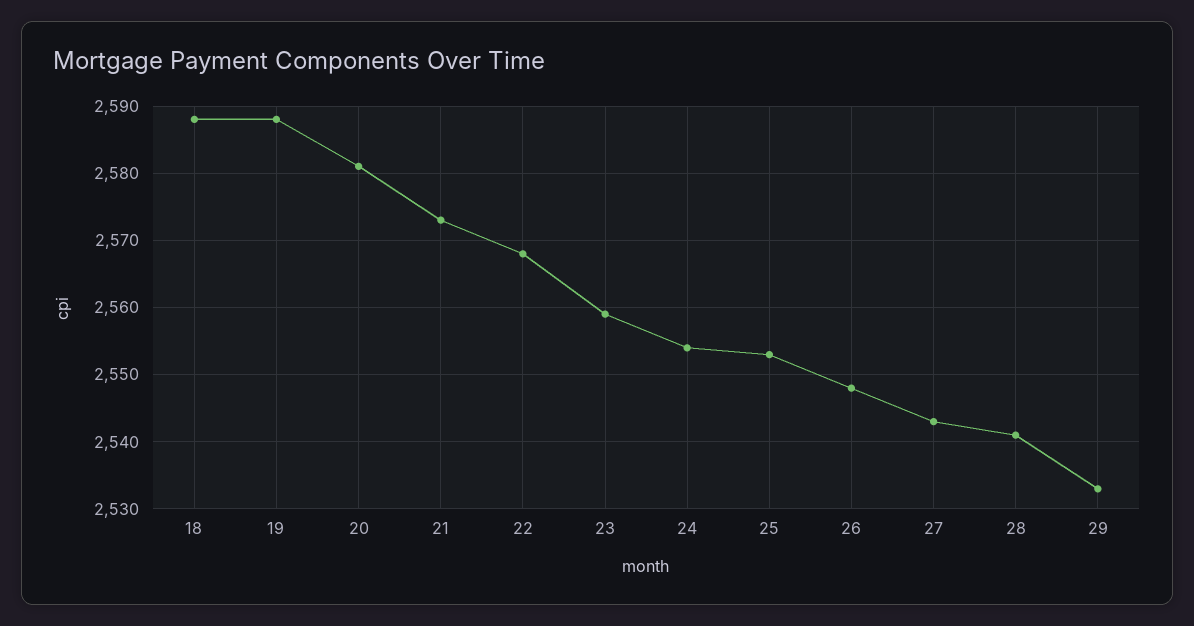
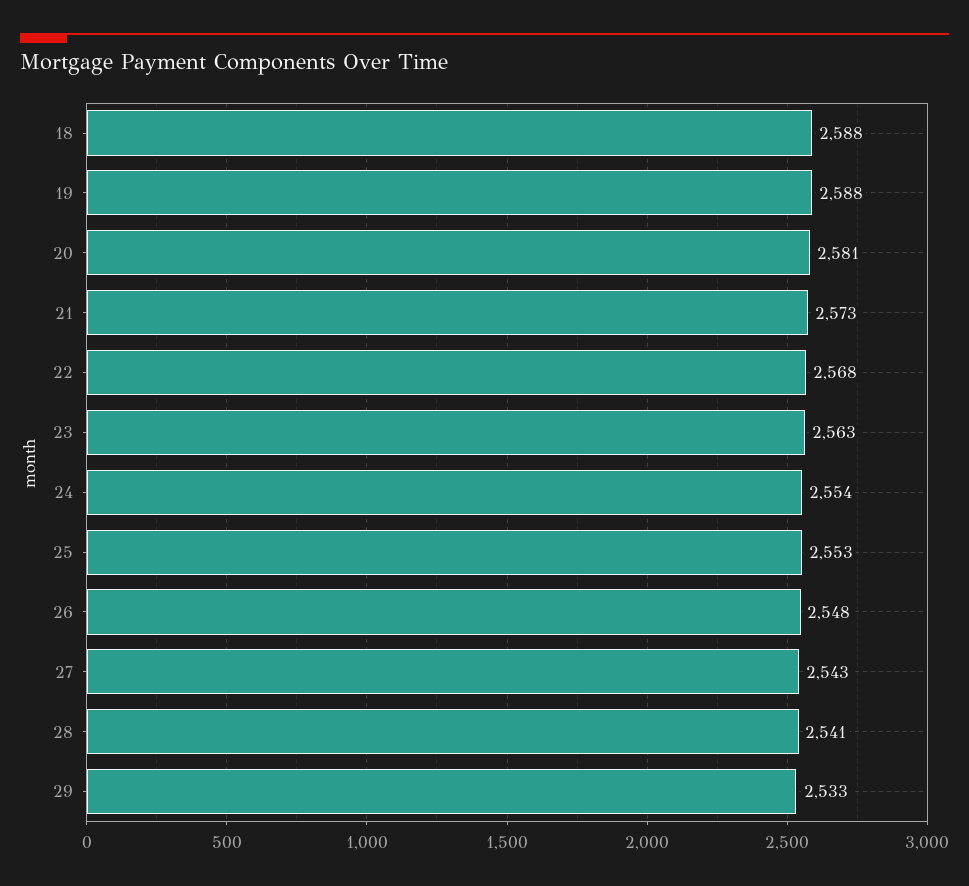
  {
    "18": 2588,
    "19": 2588,
    "20": 2581,
    "21": 2573,
    "22": 2568,
-   "23": 2559,
+   "23": 2563,
    "24": 2554,
    "25": 2553,
    "26": 2548,
    "27": 2543,
    "28": 2541,
    "29": 2533
  }

